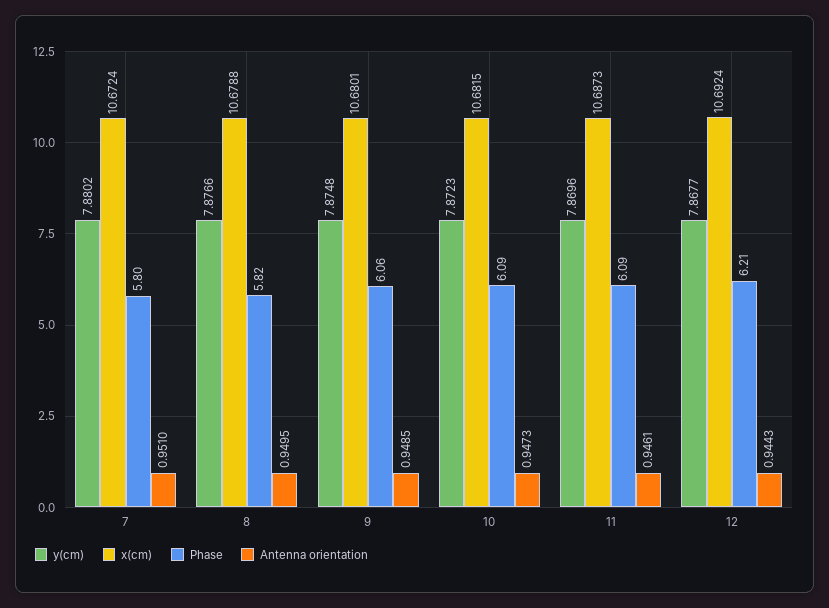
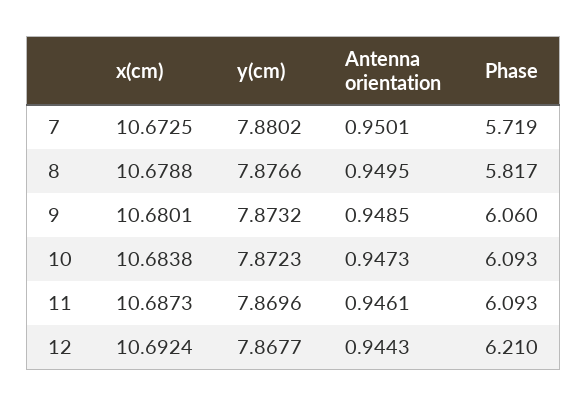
  {
    "y(cm)": {
      "7": 7.8802,
      "8": 7.8766,
-     "9": 7.8748,
+     "9": 7.8732,
      "10": 7.8723,
      "11": 7.8696,
      "12": 7.8677
    },
    "x(cm)": {
-     "7": 10.6724,
+     "7": 10.6725,
      "8": 10.6788,
      "9": 10.6801,
-     "10": 10.6815,
+     "10": 10.6838,
      "11": 10.6873,
      "12": 10.6924
    },
    "Phase": {
-     "7": 5.8,
+     "7": 5.719,
      "8": 5.817,
      "9": 6.06,
      "10": 6.093,
      "11": 6.093,
      "12": 6.21
    },
    "Antenna orientation": {
-     "7": 0.951,
+     "7": 0.9501,
      "8": 0.9495,
      "9": 0.9485,
      "10": 0.9473,
      "11": 0.9461,
      "12": 0.9443
    }
  }

